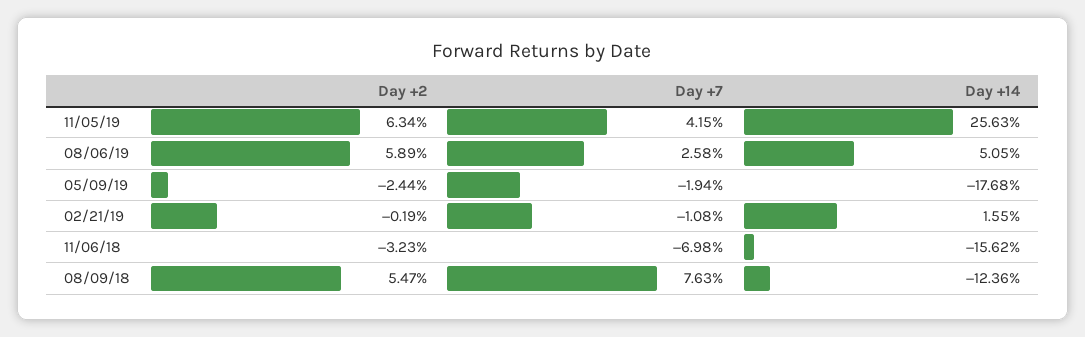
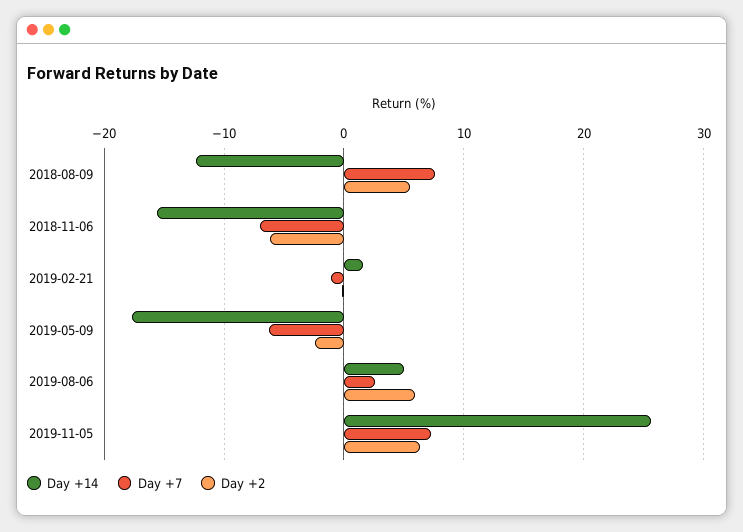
  {
    "Day +2": {
      "11/05/19": 6.34,
      "08/06/19": 5.89,
      "05/09/19": -2.44,
      "02/21/19": -0.19,
-     "11/06/18": -3.23,
+     "11/06/18": -6,
      "08/09/18": 5.47
    },
    "Day +7": {
-     "11/05/19": 4.15,
+     "11/05/19": 7,
      "08/06/19": 2.58,
-     "05/09/19": -1.94,
+     "05/09/19": -6,
      "02/21/19": -1.08,
      "11/06/18": -6.98,
      "08/09/18": 7.63
    },
    "Day +14": {
      "11/05/19": 25.63,
      "08/06/19": 5.05,
      "05/09/19": -17.68,
      "02/21/19": 1.55,
      "11/06/18": -15.62,
      "08/09/18": -12.36
    }
  }

